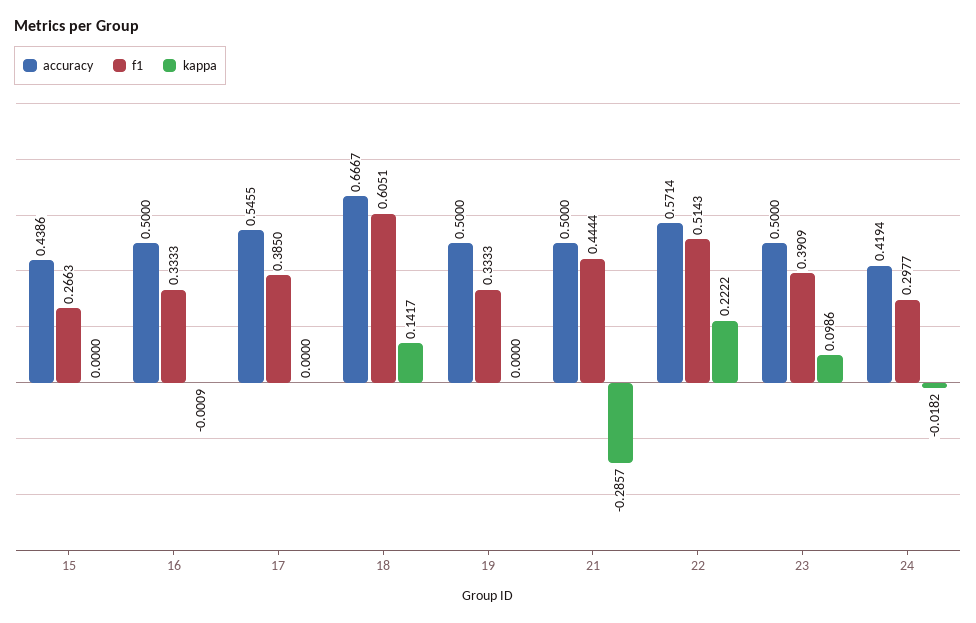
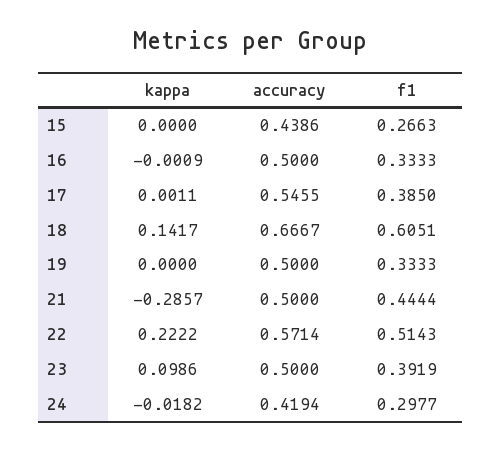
  {
    "accuracy": {
      "15": 0.4386,
      "16": 0.5,
      "17": 0.5455,
      "18": 0.6667,
      "19": 0.5,
      "21": 0.5,
      "22": 0.5714,
      "23": 0.5,
      "24": 0.4194
    },
    "f1": {
      "15": 0.2663,
      "16": 0.3333,
      "17": 0.385,
      "18": 0.6051,
      "19": 0.3333,
      "21": 0.4444,
      "22": 0.5143,
-     "23": 0.3909,
+     "23": 0.3919,
      "24": 0.2977
    },
    "kappa": {
      "15": 0,
      "16": -0.0009,
-     "17": 0,
+     "17": 0.0011,
      "18": 0.1417,
      "19": 0,
      "21": -0.2857,
      "22": 0.2222,
      "23": 0.0986,
      "24": -0.0182
    }
  }

